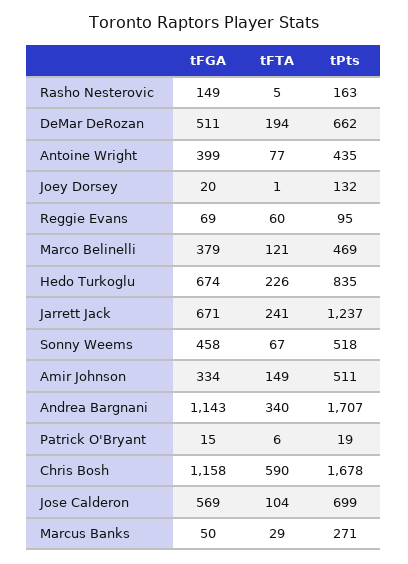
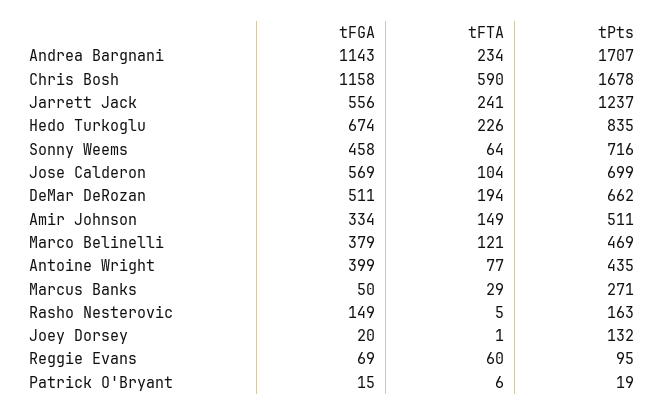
  {
    "tFGA": {
      "Rasho Nesterovic": 149,
      "DeMar DeRozan": 511,
      "Antoine Wright": 399,
      "Joey Dorsey": 20,
      "Reggie Evans": 69,
      "Marco Belinelli": 379,
      "Hedo Turkoglu": 674,
-     "Jarrett Jack": 671,
+     "Jarrett Jack": 556,
      "Sonny Weems": 458,
      "Amir Johnson": 334,
      "Andrea Bargnani": 1143,
      "Patrick O'Bryant": 15,
      "Chris Bosh": 1158,
      "Jose Calderon": 569,
      "Marcus Banks": 50
    },
    "tFTA": {
      "Rasho Nesterovic": 5,
      "DeMar DeRozan": 194,
      "Antoine Wright": 77,
      "Joey Dorsey": 1,
      "Reggie Evans": 60,
      "Marco Belinelli": 121,
      "Hedo Turkoglu": 226,
      "Jarrett Jack": 241,
-     "Sonny Weems": 67,
+     "Sonny Weems": 64,
      "Amir Johnson": 149,
-     "Andrea Bargnani": 340,
+     "Andrea Bargnani": 234,
      "Patrick O'Bryant": 6,
      "Chris Bosh": 590,
      "Jose Calderon": 104,
      "Marcus Banks": 29
    },
    "tPts": {
      "Rasho Nesterovic": 163,
      "DeMar DeRozan": 662,
      "Antoine Wright": 435,
      "Joey Dorsey": 132,
      "Reggie Evans": 95,
      "Marco Belinelli": 469,
      "Hedo Turkoglu": 835,
      "Jarrett Jack": 1237,
-     "Sonny Weems": 518,
+     "Sonny Weems": 716,
      "Amir Johnson": 511,
      "Andrea Bargnani": 1707,
      "Patrick O'Bryant": 19,
      "Chris Bosh": 1678,
      "Jose Calderon": 699,
      "Marcus Banks": 271
    }
  }

